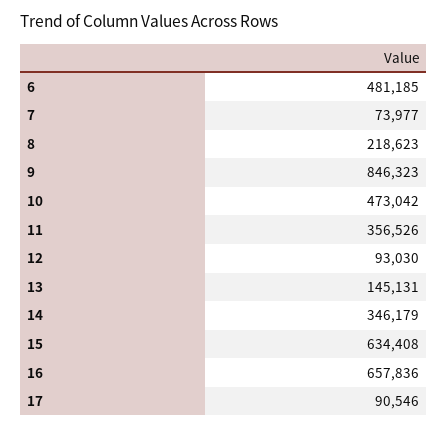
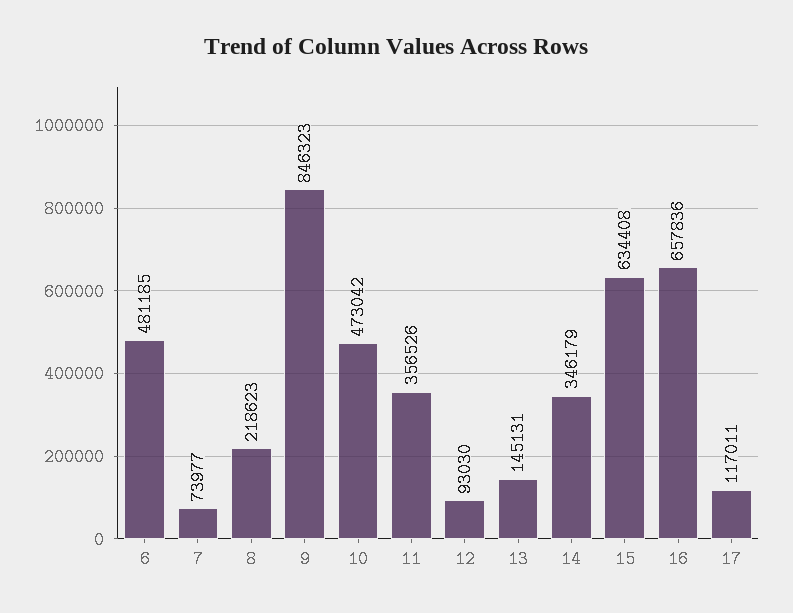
  {
    "6": 481185,
    "7": 73977,
    "8": 218623,
    "9": 846323,
    "10": 473042,
    "11": 356526,
    "12": 93030,
    "13": 145131,
    "14": 346179,
    "15": 634408,
    "16": 657836,
-   "17": 90546
+   "17": 117011
  }

